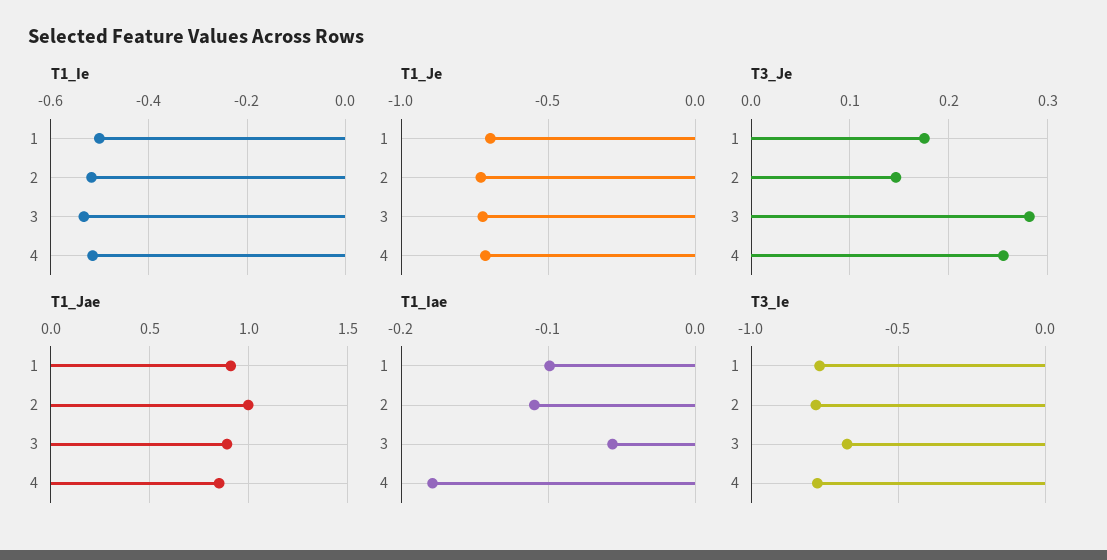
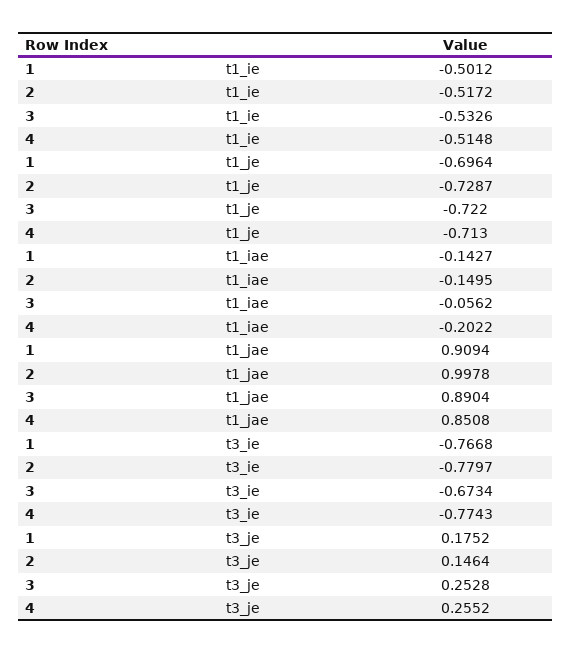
  {
    "T1_Ie": {
      "1": -0.5012,
      "2": -0.5172,
      "3": -0.5326,
      "4": -0.5148
    },
    "T1_Je": {
      "1": -0.6964,
      "2": -0.7287,
      "3": -0.722,
      "4": -0.713
    },
    "T3_Je": {
      "1": 0.1752,
      "2": 0.1464,
-     "3": 0.28,
+     "3": 0.2528,
      "4": 0.2552
    },
    "T1_Jae": {
      "1": 0.9094,
      "2": 0.9978,
      "3": 0.8904,
      "4": 0.8508
    },
    "T1_Iae": {
-     "1": -0.1,
+     "1": -0.1427,
-     "2": -0.11,
+     "2": -0.1495,
      "3": -0.0562,
-     "4": -0.18
+     "4": -0.2022
    },
    "T3_Ie": {
      "1": -0.7668,
      "2": -0.7797,
      "3": -0.6734,
      "4": -0.7743
    }
  }

